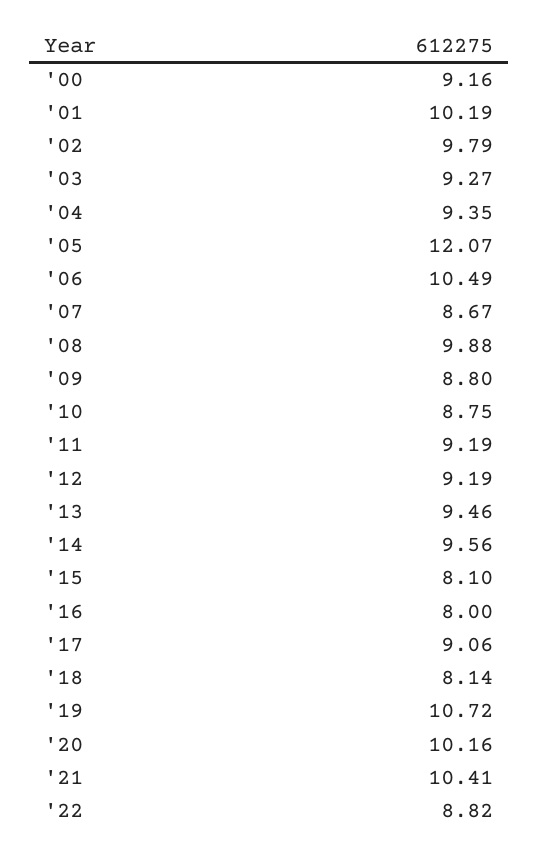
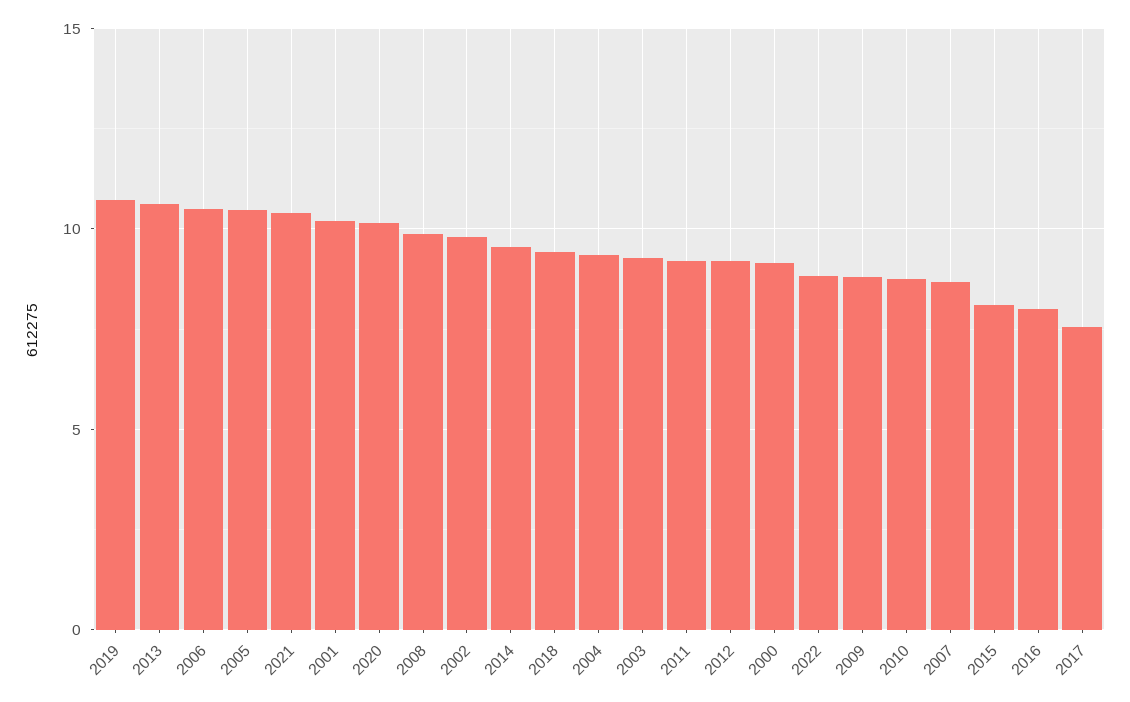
  {
    "'00": 9.16,
    "'01": 10.19,
    "'02": 9.79,
    "'03": 9.27,
    "'04": 9.35,
-   "'05": 12.07,
+   "'05": 10.5,
    "'06": 10.49,
    "'07": 8.67,
    "'08": 9.88,
    "'09": 8.8,
    "'10": 8.75,
    "'11": 9.19,
    "'12": 9.19,
-   "'13": 9.46,
+   "'13": 10.5,
    "'14": 9.56,
    "'15": 8.1,
    "'16": 8,
-   "'17": 9.06,
+   "'17": 7.5,
-   "'18": 8.14,
+   "'18": 9.5,
    "'19": 10.72,
    "'20": 10.16,
    "'21": 10.41,
    "'22": 8.82
  }

